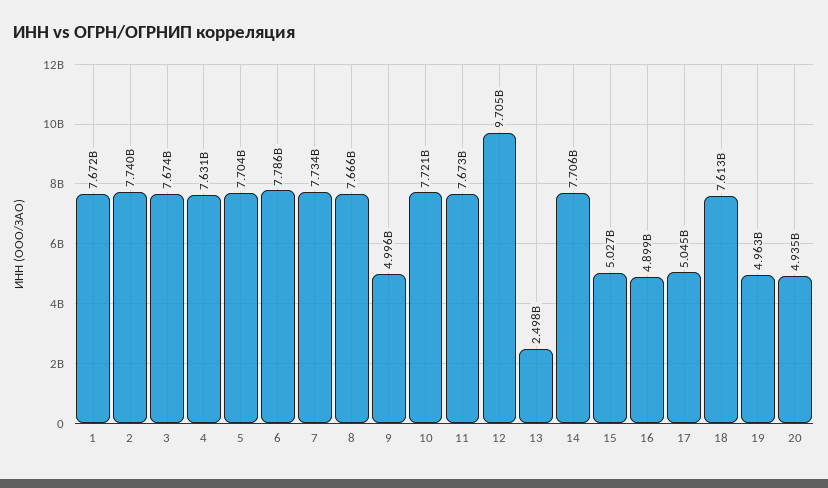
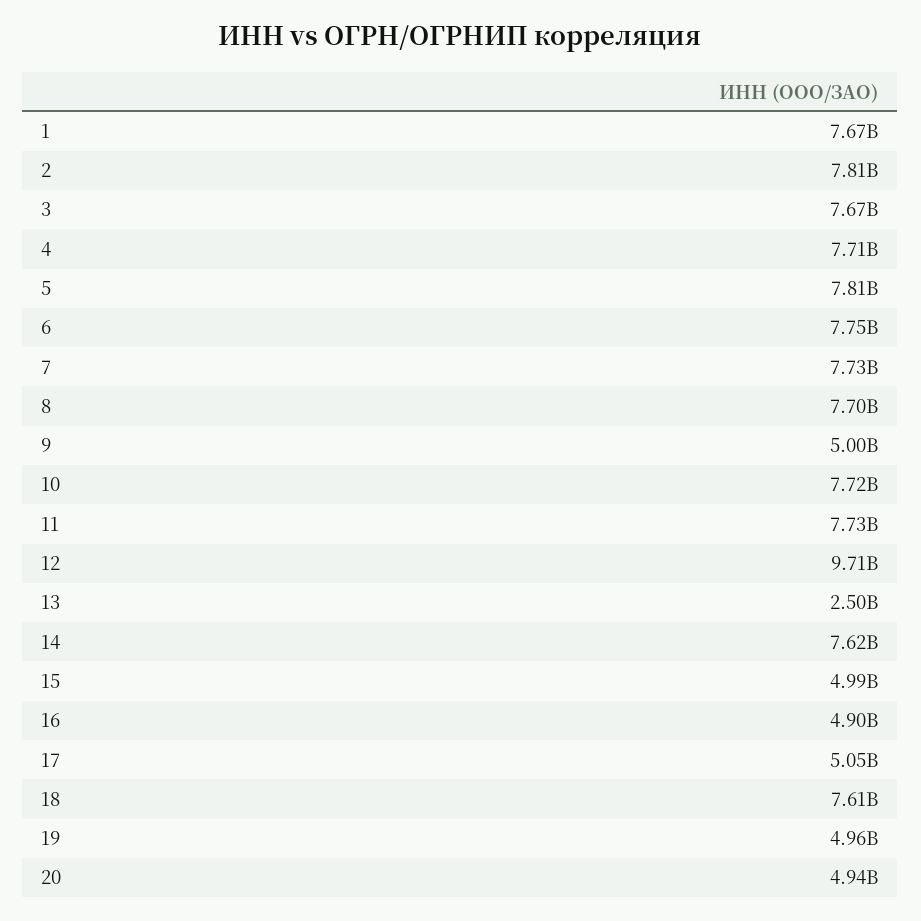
  {
    "1": 7672000000,
-   "2": 7740000000,
+   "2": 7810000000,
    "3": 7674000000,
-   "4": 7631000000,
+   "4": 7710000000,
-   "5": 7704000000,
+   "5": 7810000000,
-   "6": 7786000000,
+   "6": 7750000000,
    "7": 7734000000,
-   "8": 7666000000,
+   "8": 7700000000,
    "9": 4996000000,
    "10": 7721000000,
-   "11": 7673000000,
+   "11": 7730000000,
    "12": 9705000000,
    "13": 2498000000,
-   "14": 7706000000,
+   "14": 7620000000,
-   "15": 5027000000,
+   "15": 4990000000,
    "16": 4899000000,
    "17": 5045000000,
    "18": 7613000000,
    "19": 4963000000,
    "20": 4935000000
  }

